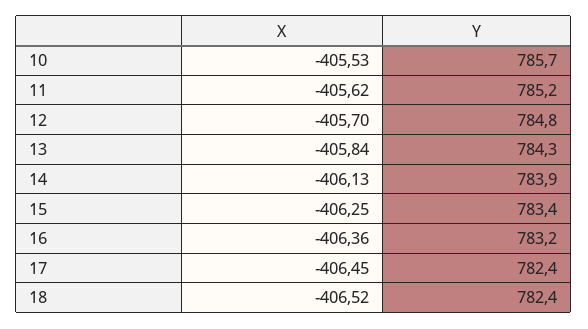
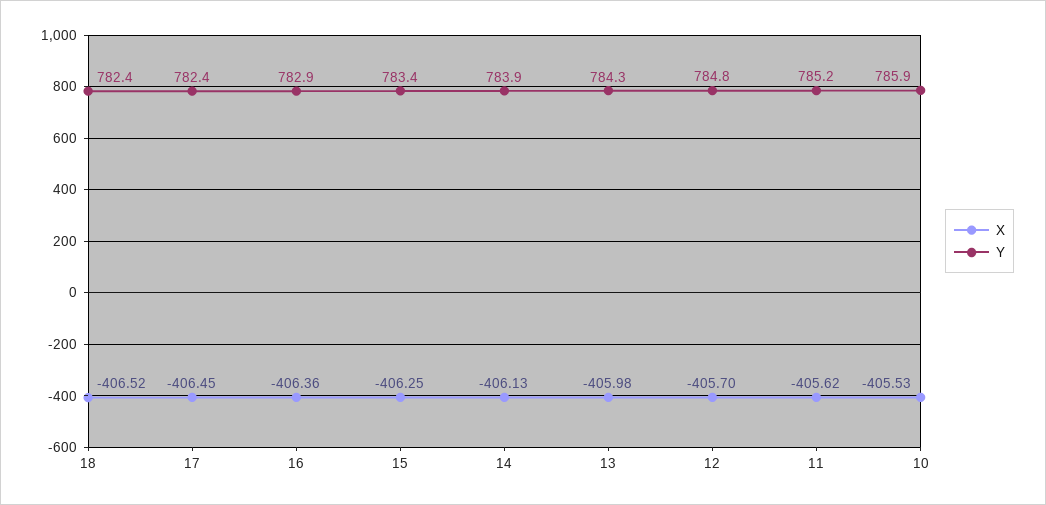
  {
    "X": {
      "10": -405.53,
      "11": -405.62,
      "12": -405.7,
-     "13": -405.84,
+     "13": -405.98,
      "14": -406.13,
      "15": -406.25,
      "16": -406.36,
      "17": -406.45,
      "18": -406.52
    },
    "Y": {
-     "10": 785.7,
+     "10": 785.9,
      "11": 785.2,
      "12": 784.8,
      "13": 784.3,
      "14": 783.9,
      "15": 783.4,
-     "16": 783.2,
+     "16": 782.9,
      "17": 782.4,
      "18": 782.4
    }
  }

